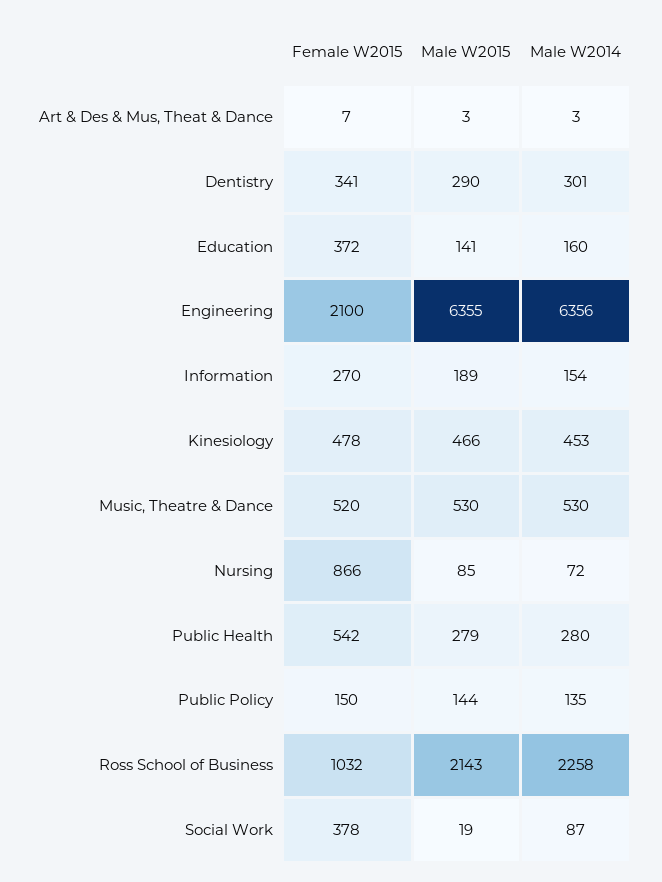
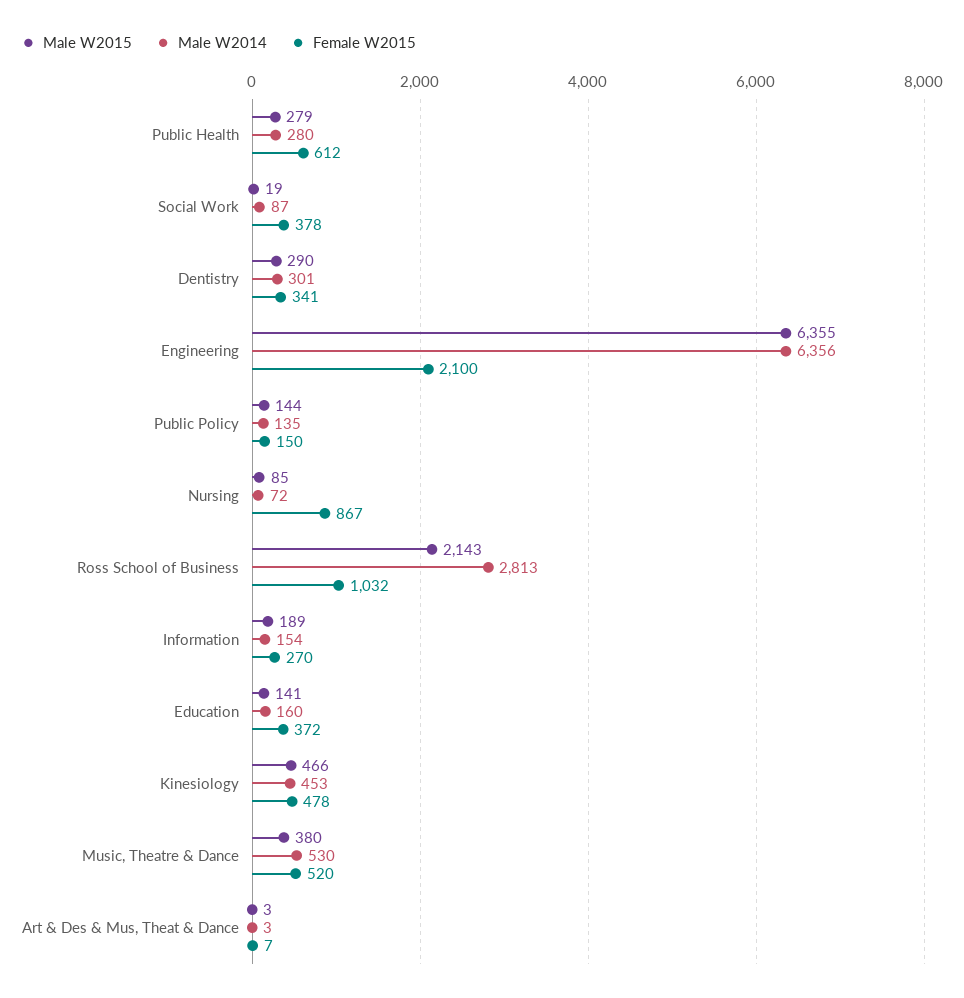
  {
    "Female W2015": {
      "Art & Des & Mus, Theat & Dance": 7,
      "Dentistry": 341,
      "Education": 372,
      "Engineering": 2100,
      "Information": 270,
      "Kinesiology": 478,
      "Music, Theatre & Dance": 520,
-     "Nursing": 866,
+     "Nursing": 867,
-     "Public Health": 542,
+     "Public Health": 612,
      "Public Policy": 150,
      "Ross School of Business": 1032,
      "Social Work": 378
    },
    "Male W2015": {
      "Art & Des & Mus, Theat & Dance": 3,
      "Dentistry": 290,
      "Education": 141,
      "Engineering": 6355,
      "Information": 189,
      "Kinesiology": 466,
-     "Music, Theatre & Dance": 530,
+     "Music, Theatre & Dance": 380,
      "Nursing": 85,
      "Public Health": 279,
      "Public Policy": 144,
      "Ross School of Business": 2143,
      "Social Work": 19
    },
    "Male W2014": {
      "Art & Des & Mus, Theat & Dance": 3,
      "Dentistry": 301,
      "Education": 160,
      "Engineering": 6356,
      "Information": 154,
      "Kinesiology": 453,
      "Music, Theatre & Dance": 530,
      "Nursing": 72,
      "Public Health": 280,
      "Public Policy": 135,
-     "Ross School of Business": 2258,
+     "Ross School of Business": 2813,
      "Social Work": 87
    }
  }

